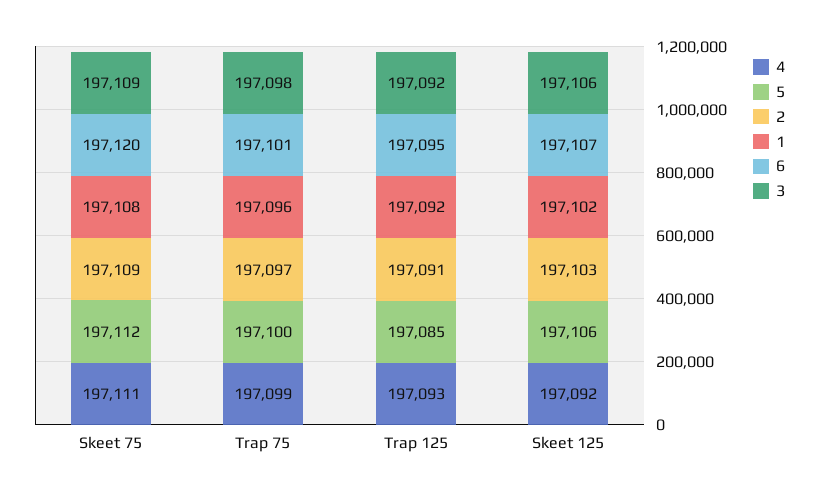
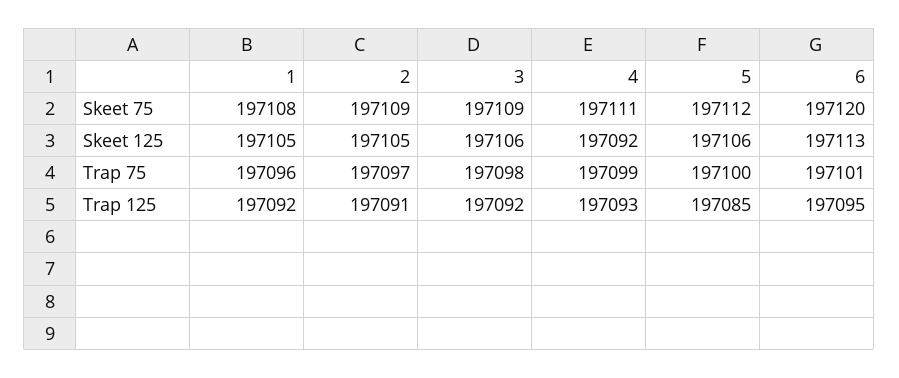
  {
    "4": {
      "Skeet 75": 197111,
      "Trap 75": 197099,
      "Trap 125": 197093,
      "Skeet 125": 197092
    },
    "5": {
      "Skeet 75": 197112,
      "Trap 75": 197100,
      "Trap 125": 197085,
      "Skeet 125": 197106
    },
    "2": {
      "Skeet 75": 197109,
      "Trap 75": 197097,
      "Trap 125": 197091,
-     "Skeet 125": 197103
+     "Skeet 125": 197105
    },
    "1": {
      "Skeet 75": 197108,
      "Trap 75": 197096,
      "Trap 125": 197092,
-     "Skeet 125": 197102
+     "Skeet 125": 197105
    },
    "6": {
      "Skeet 75": 197120,
      "Trap 75": 197101,
      "Trap 125": 197095,
-     "Skeet 125": 197107
+     "Skeet 125": 197113
    },
    "3": {
      "Skeet 75": 197109,
      "Trap 75": 197098,
      "Trap 125": 197092,
      "Skeet 125": 197106
    }
  }

